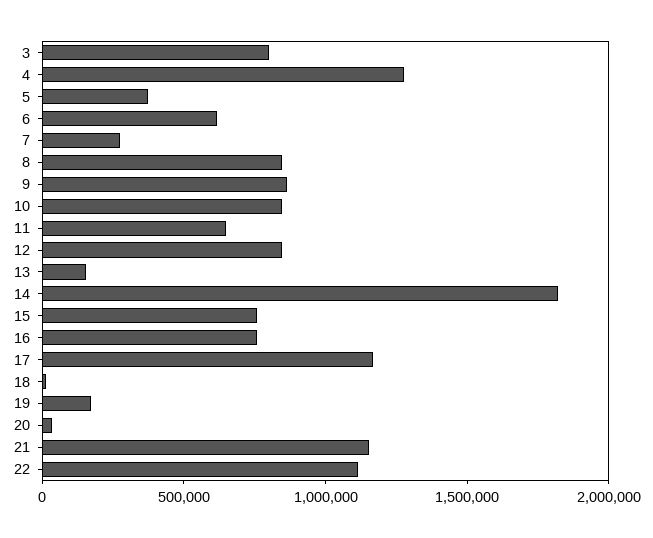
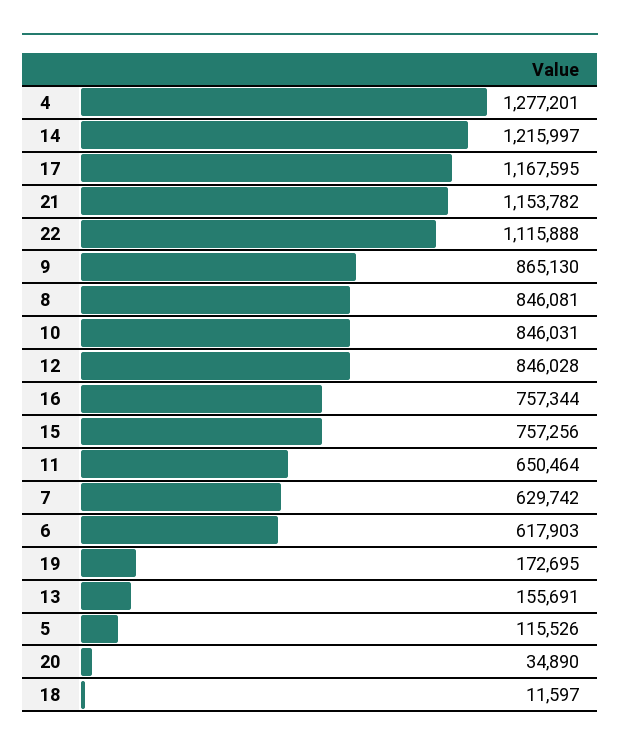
  {
-   "3": 800000,
    "4": 1277201,
-   "5": 400000,
+   "5": 115526,
    "6": 617903,
-   "7": 300000,
+   "7": 629742,
    "8": 846081,
    "9": 865130,
    "10": 846031,
    "11": 650464,
    "12": 846028,
    "13": 155691,
-   "14": 1800000,
+   "14": 1215997,
    "15": 757256,
    "16": 757344,
    "17": 1167595,
    "18": 11597,
    "19": 172695,
    "20": 34890,
    "21": 1153782,
    "22": 1115888
  }

